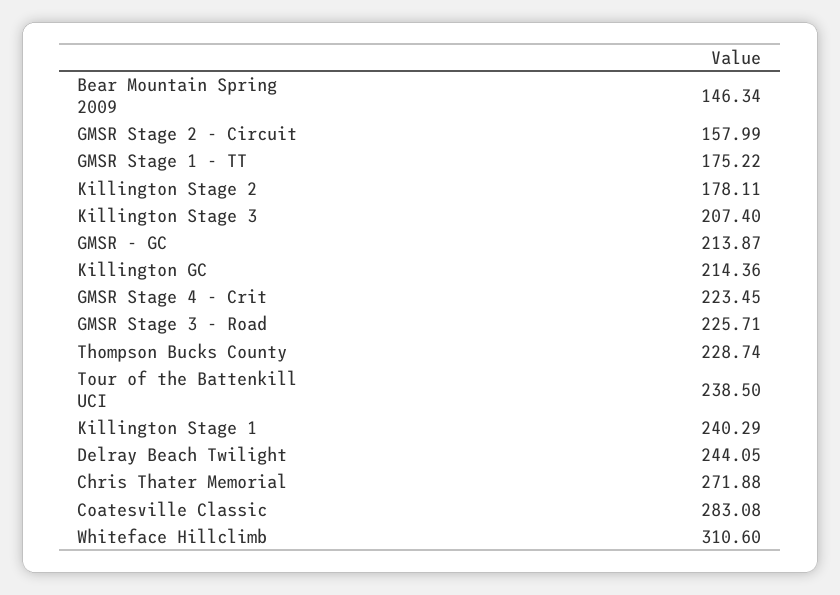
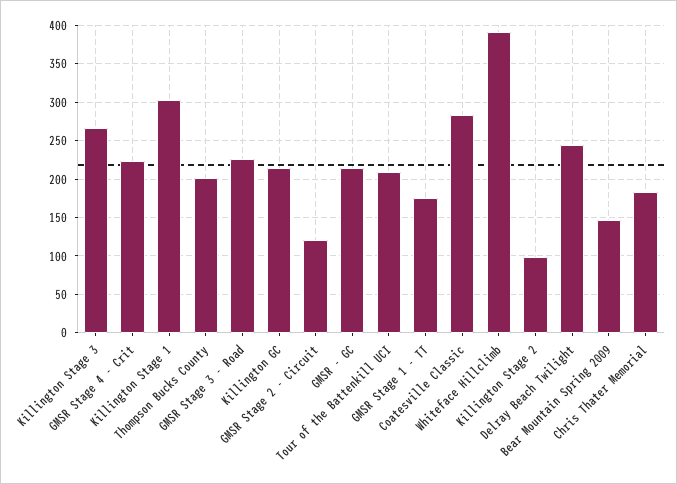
  {
    "Bear Mountain Spring 2009": 146.34,
-   "GMSR Stage 2 - Circuit": 157.99,
+   "GMSR Stage 2 - Circuit": 120,
    "GMSR Stage 1 - TT": 175.22,
-   "Killington Stage 2": 178.11,
+   "Killington Stage 2": 100,
-   "Killington Stage 3": 207.4,
+   "Killington Stage 3": 270,
    "GMSR - GC": 213.87,
    "Killington GC": 214.36,
    "GMSR Stage 4 - Crit": 223.45,
    "GMSR Stage 3 - Road": 225.71,
-   "Thompson Bucks County": 228.74,
+   "Thompson Bucks County": 200,
-   "Tour of the Battenkill UCI": 238.5,
+   "Tour of the Battenkill UCI": 210,
-   "Killington Stage 1": 240.29,
+   "Killington Stage 1": 300,
    "Delray Beach Twilight": 244.05,
-   "Chris Thater Memorial": 271.88,
+   "Chris Thater Memorial": 180,
    "Coatesville Classic": 283.08,
-   "Whiteface Hillclimb": 310.6
+   "Whiteface Hillclimb": 390
  }

